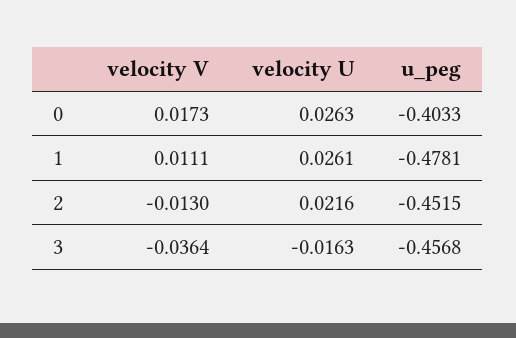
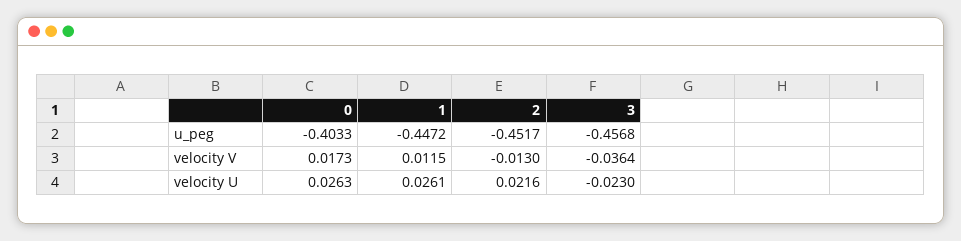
  {
    "velocity V": {
      "0": 0.0173,
-     "1": 0.0111,
+     "1": 0.0115,
      "2": -0.013,
      "3": -0.0364
    },
    "velocity U": {
      "0": 0.0263,
      "1": 0.0261,
      "2": 0.0216,
-     "3": -0.0163
+     "3": -0.023
    },
    "u_peg": {
      "0": -0.4033,
-     "1": -0.4781,
+     "1": -0.4472,
-     "2": -0.4515,
+     "2": -0.4517,
      "3": -0.4568
    }
  }

